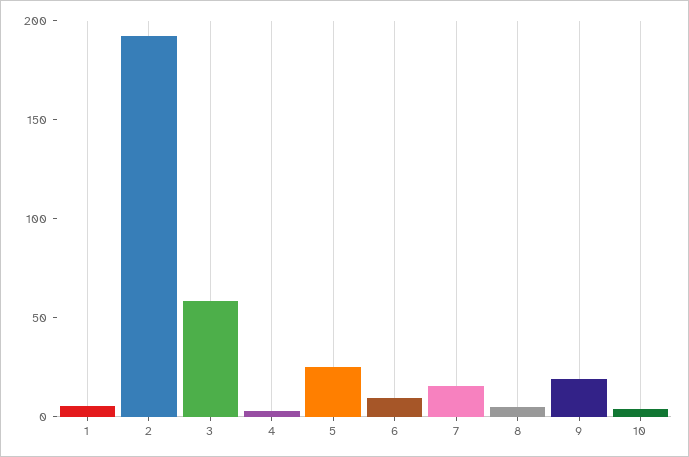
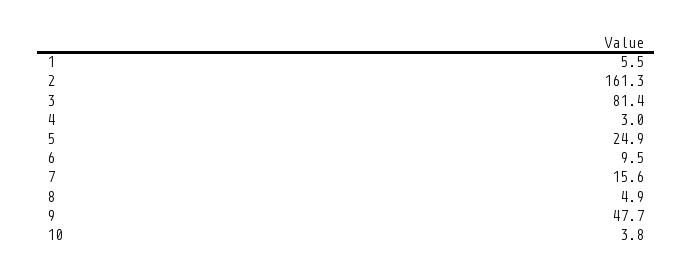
  {
    "1": 5.5,
-   "2": 190,
+   "2": 161.3,
-   "3": 60,
+   "3": 81.4,
    "4": 3,
    "5": 24.9,
    "6": 9.5,
    "7": 15.6,
    "8": 4.9,
-   "9": 20,
+   "9": 47.7,
    "10": 3.8
  }

